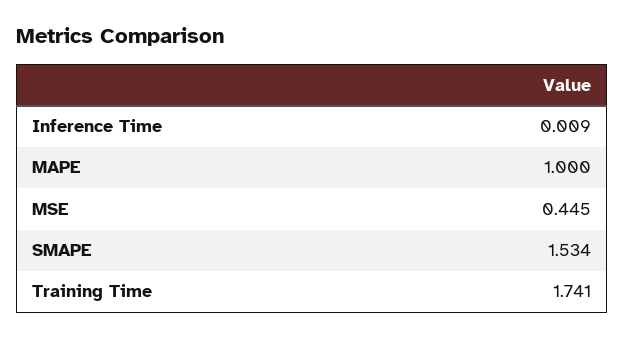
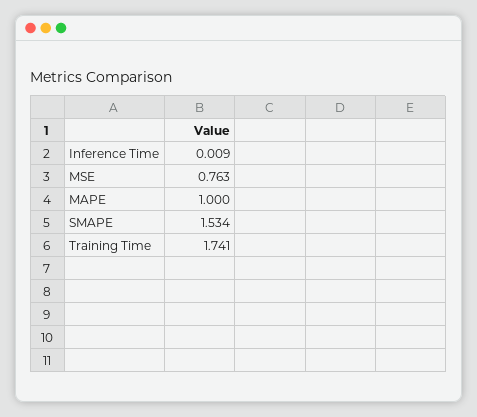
  {
    "Inference Time": 0.009,
    "MAPE": 1,
-   "MSE": 0.445,
+   "MSE": 0.763,
    "SMAPE": 1.534,
    "Training Time": 1.741
  }

